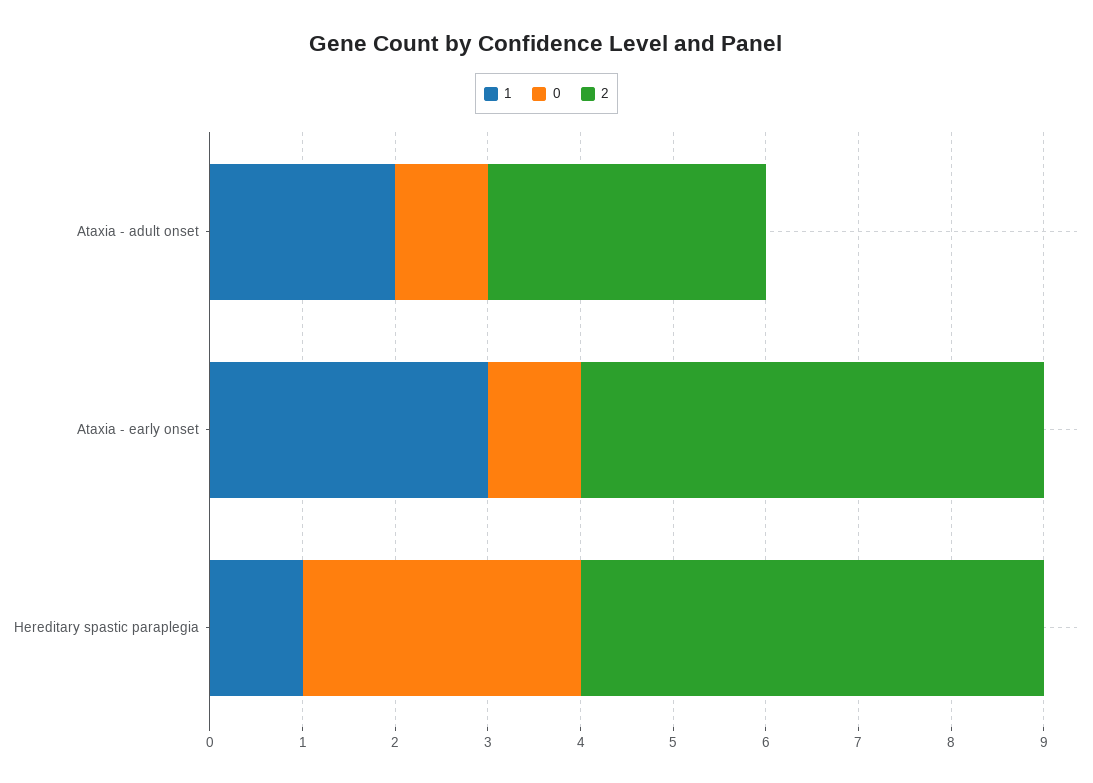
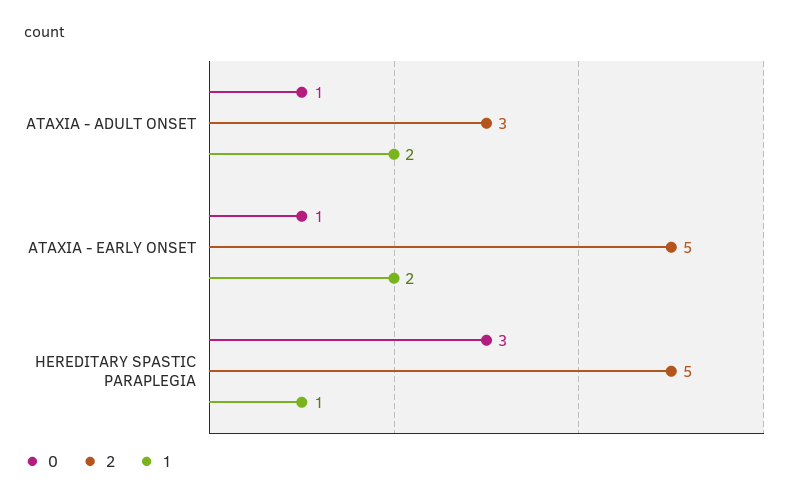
  {
    "1": {
      "Ataxia - adult onset": 2,
-     "Ataxia - early onset": 3,
+     "Ataxia - early onset": 2,
      "Hereditary spastic paraplegia": 1
    },
    "0": {
      "Ataxia - adult onset": 1,
      "Ataxia - early onset": 1,
      "Hereditary spastic paraplegia": 3
    },
    "2": {
      "Ataxia - adult onset": 3,
      "Ataxia - early onset": 5,
      "Hereditary spastic paraplegia": 5
    }
  }

